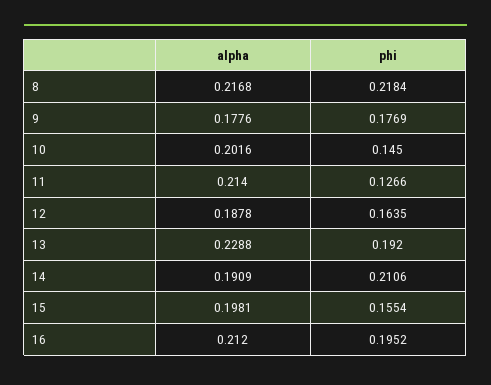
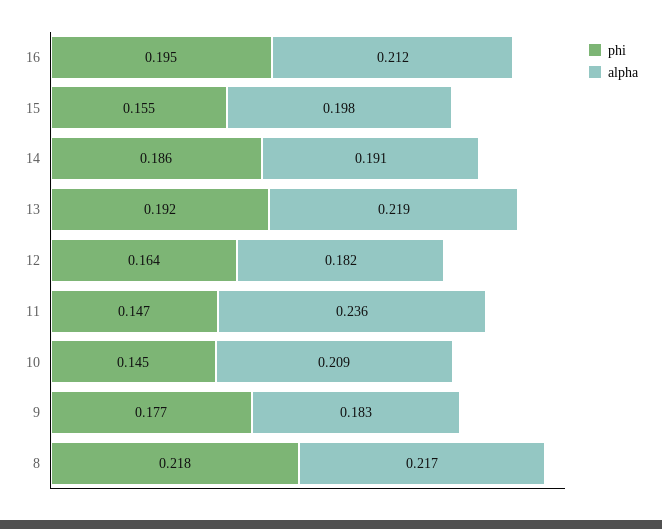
  {
    "alpha": {
      "8": 0.2168,
-     "9": 0.1776,
+     "9": 0.183,
-     "10": 0.2016,
+     "10": 0.209,
-     "11": 0.214,
+     "11": 0.236,
-     "12": 0.1878,
+     "12": 0.182,
-     "13": 0.2288,
+     "13": 0.219,
      "14": 0.1909,
      "15": 0.1981,
      "16": 0.212
    },
    "phi": {
      "8": 0.2184,
      "9": 0.1769,
      "10": 0.145,
-     "11": 0.1266,
+     "11": 0.147,
      "12": 0.1635,
      "13": 0.192,
-     "14": 0.2106,
+     "14": 0.186,
      "15": 0.1554,
      "16": 0.1952
    }
  }

